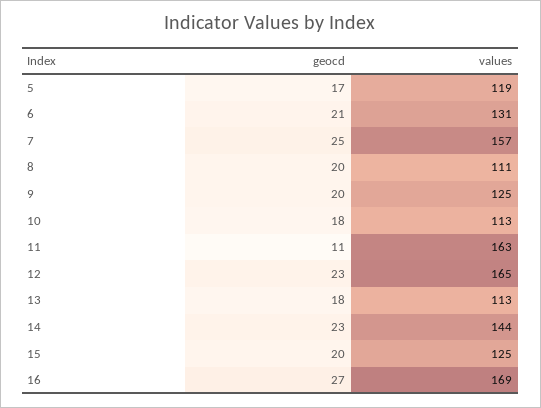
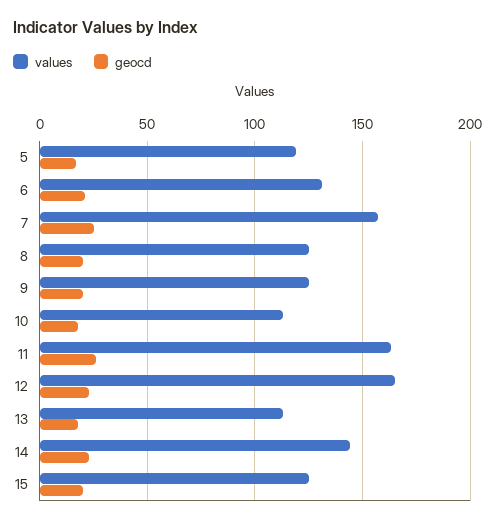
  {
    "geocd": {
      "5": 17,
      "6": 21,
      "7": 25,
      "8": 20,
      "9": 20,
      "10": 18,
-     "11": 11,
+     "11": 25,
      "12": 23,
      "13": 18,
      "14": 23,
-     "15": 20,
+     "15": 20
-     "16": 27
    },
    "values": {
      "5": 119,
      "6": 131,
      "7": 157,
-     "8": 111,
+     "8": 125,
      "9": 125,
      "10": 113,
      "11": 163,
      "12": 165,
      "13": 113,
      "14": 144,
-     "15": 125,
+     "15": 125
-     "16": 169
    }
  }

